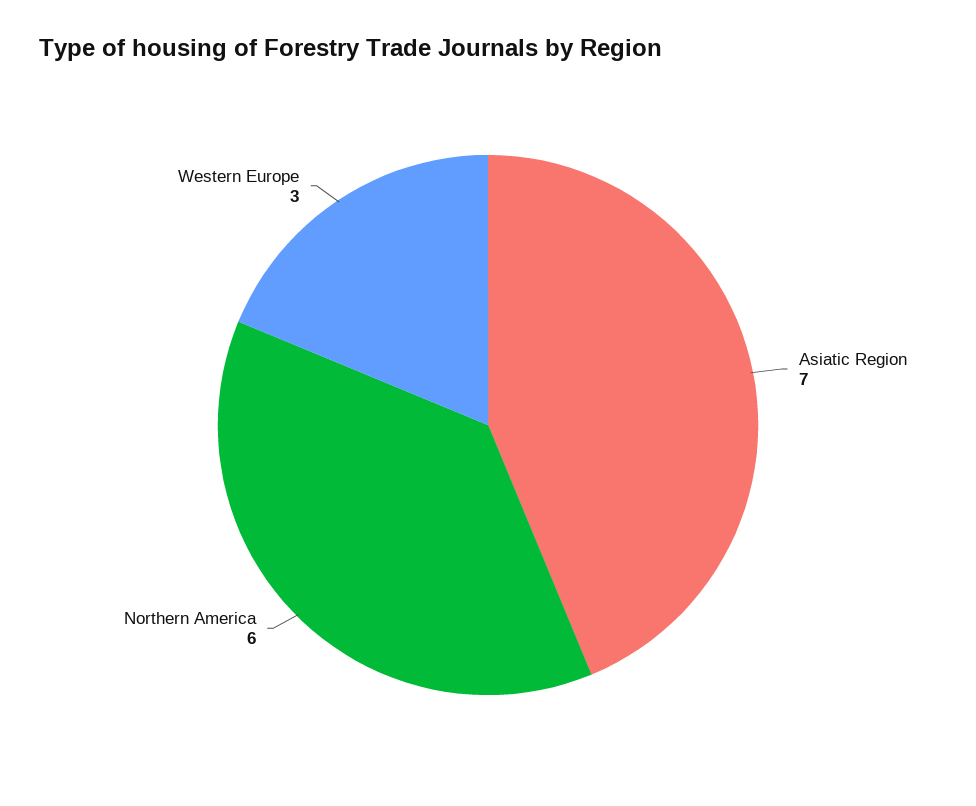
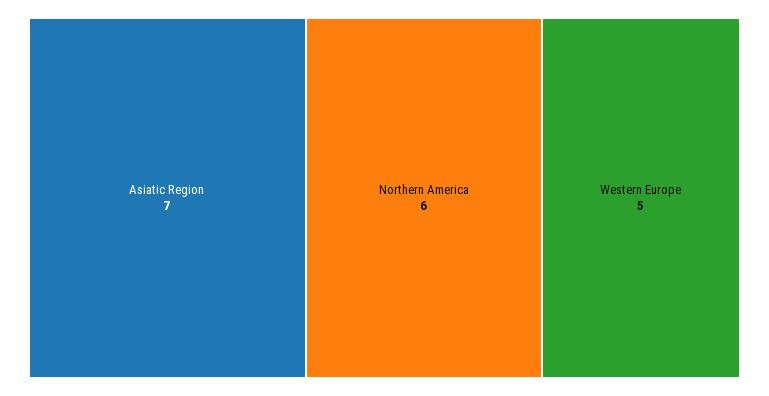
  {
    "Asiatic Region": 7,
    "Northern America": 6,
-   "Western Europe": 3
+   "Western Europe": 5
  }

